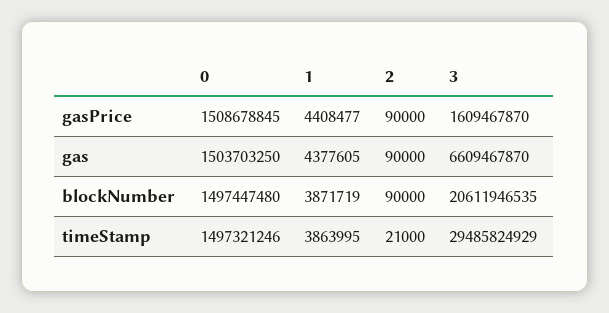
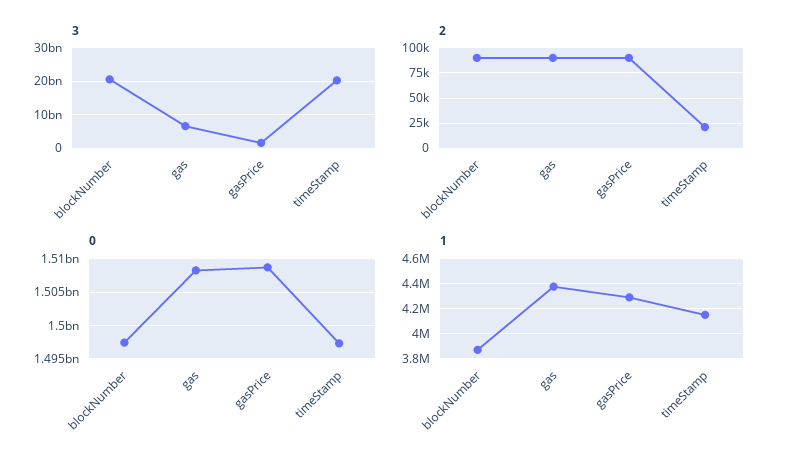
  {
    "0": {
      "gasPrice": 1508678845,
-     "gas": 1503703250,
+     "gas": 1508000000,
      "blockNumber": 1497447480,
      "timeStamp": 1497321246
    },
    "1": {
-     "gasPrice": 4408477,
+     "gasPrice": 4300000,
      "gas": 4377605,
      "blockNumber": 3871719,
-     "timeStamp": 3863995
+     "timeStamp": 4150000
    },
    "2": {
      "gasPrice": 90000,
      "gas": 90000,
      "blockNumber": 90000,
      "timeStamp": 21000
    },
    "3": {
      "gasPrice": 1609467870,
      "gas": 6609467870,
      "blockNumber": 20611946535,
-     "timeStamp": 29485824929
+     "timeStamp": 20000000000
    }
  }

